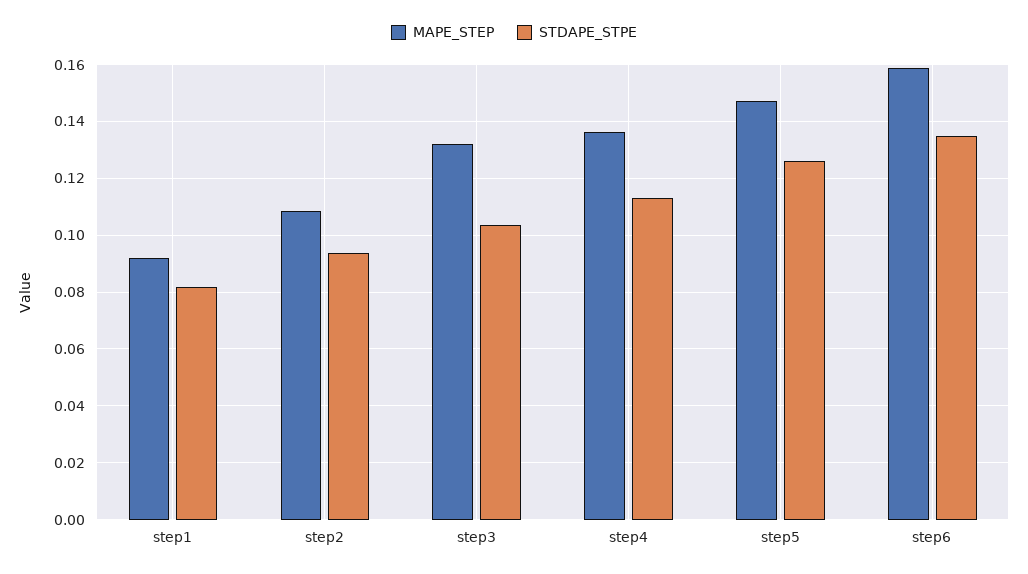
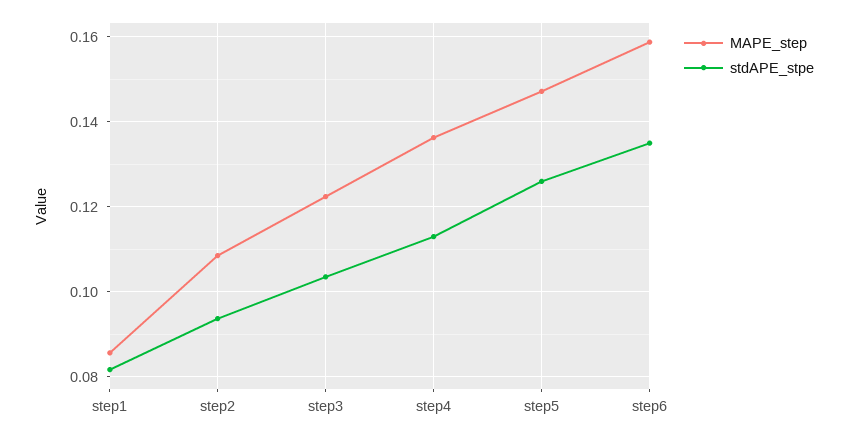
  {
    "MAPE_STEP": {
-     "step1": 0.0925,
+     "step1": 0.086,
      "step2": 0.108,
-     "step3": 0.1325,
+     "step3": 0.122,
      "step4": 0.136,
      "step5": 0.148,
      "step6": 0.158
    },
    "STDAPE_STPE": {
      "step1": 0.082,
      "step2": 0.094,
      "step3": 0.104,
      "step4": 0.114,
      "step5": 0.126,
      "step6": 0.136
    }
  }

